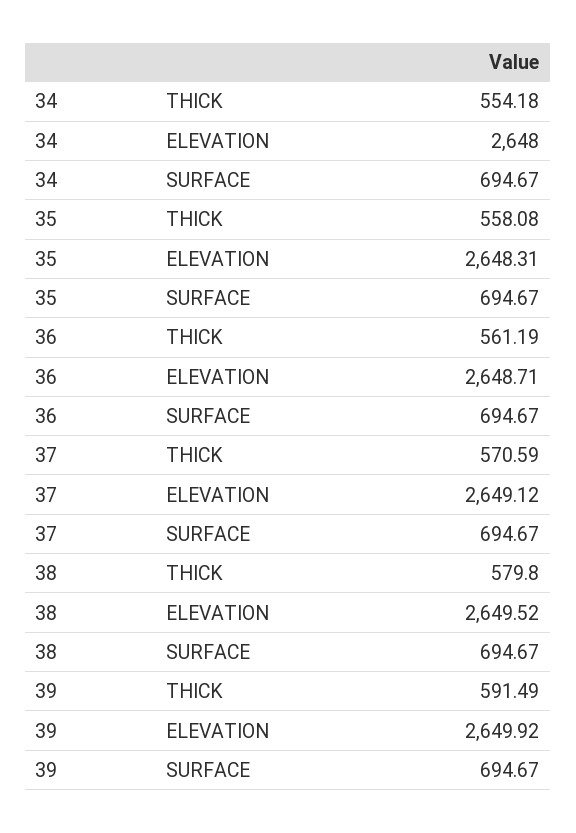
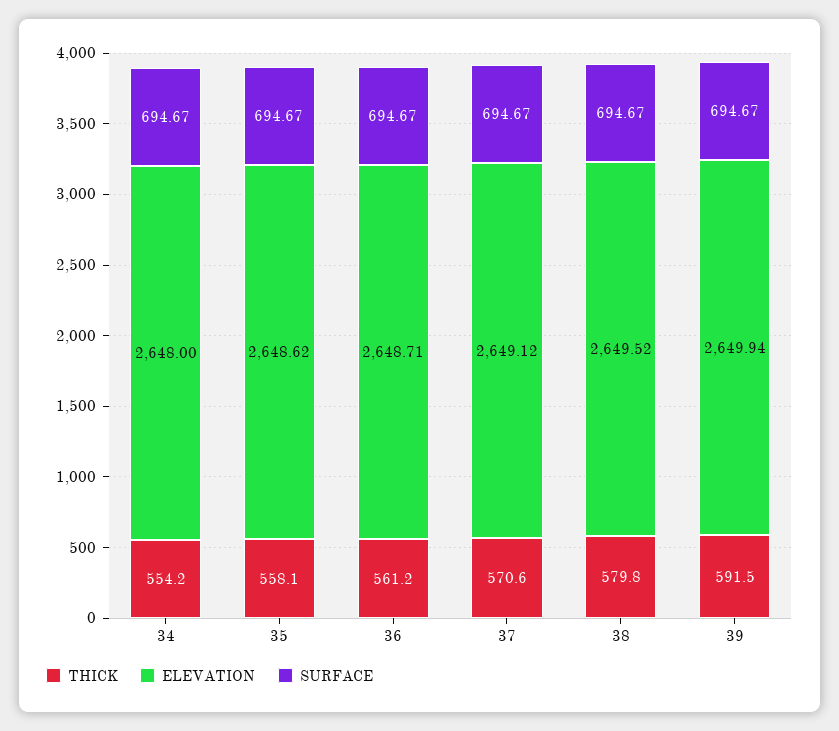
  {
    "THICK": {
      "34": 554.18,
      "35": 558.08,
      "36": 561.19,
      "37": 570.59,
      "38": 579.8,
      "39": 591.49
    },
    "ELEVATION": {
      "34": 2648,
-     "35": 2648.31,
+     "35": 2648.62,
      "36": 2648.71,
      "37": 2649.12,
      "38": 2649.52,
-     "39": 2649.92
+     "39": 2649.94
    },
    "SURFACE": {
      "34": 694.67,
      "35": 694.67,
      "36": 694.67,
      "37": 694.67,
      "38": 694.67,
      "39": 694.67
    }
  }

